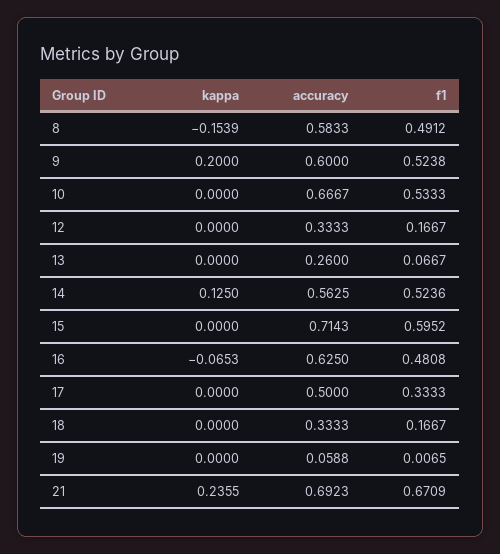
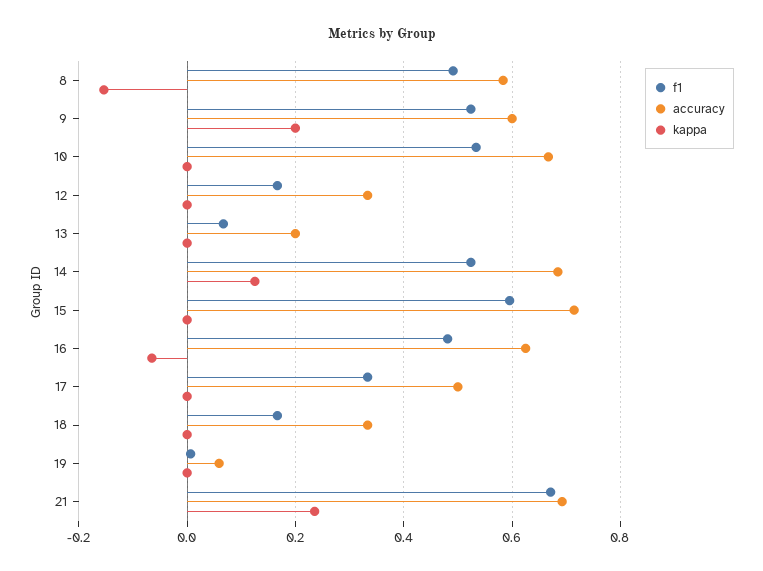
  {
    "kappa": {
      "8": -0.1539,
      "9": 0.2,
      "10": 0,
      "12": 0,
      "13": 0,
      "14": 0.125,
      "15": 0,
      "16": -0.0653,
      "17": 0,
      "18": 0,
      "19": 0,
      "21": 0.2355
    },
    "accuracy": {
      "8": 0.5833,
      "9": 0.6,
      "10": 0.6667,
      "12": 0.3333,
-     "13": 0.26,
+     "13": 0.2,
-     "14": 0.5625,
+     "14": 0.68,
      "15": 0.7143,
      "16": 0.625,
      "17": 0.5,
      "18": 0.3333,
      "19": 0.0588,
      "21": 0.6923
    },
    "f1": {
      "8": 0.4912,
      "9": 0.5238,
      "10": 0.5333,
      "12": 0.1667,
      "13": 0.0667,
      "14": 0.5236,
      "15": 0.5952,
      "16": 0.4808,
      "17": 0.3333,
      "18": 0.1667,
      "19": 0.0065,
      "21": 0.6709
    }
  }

